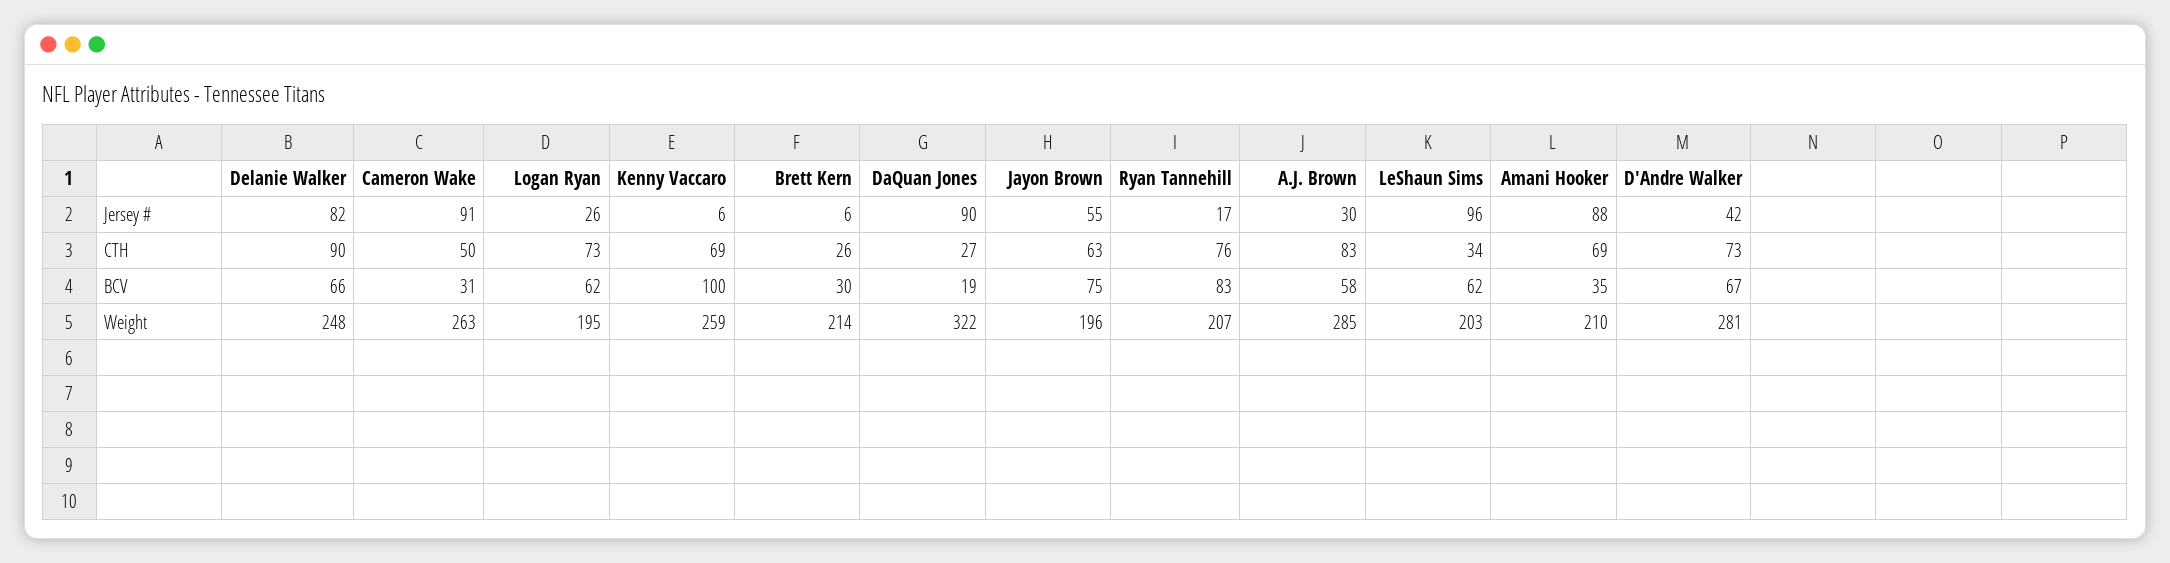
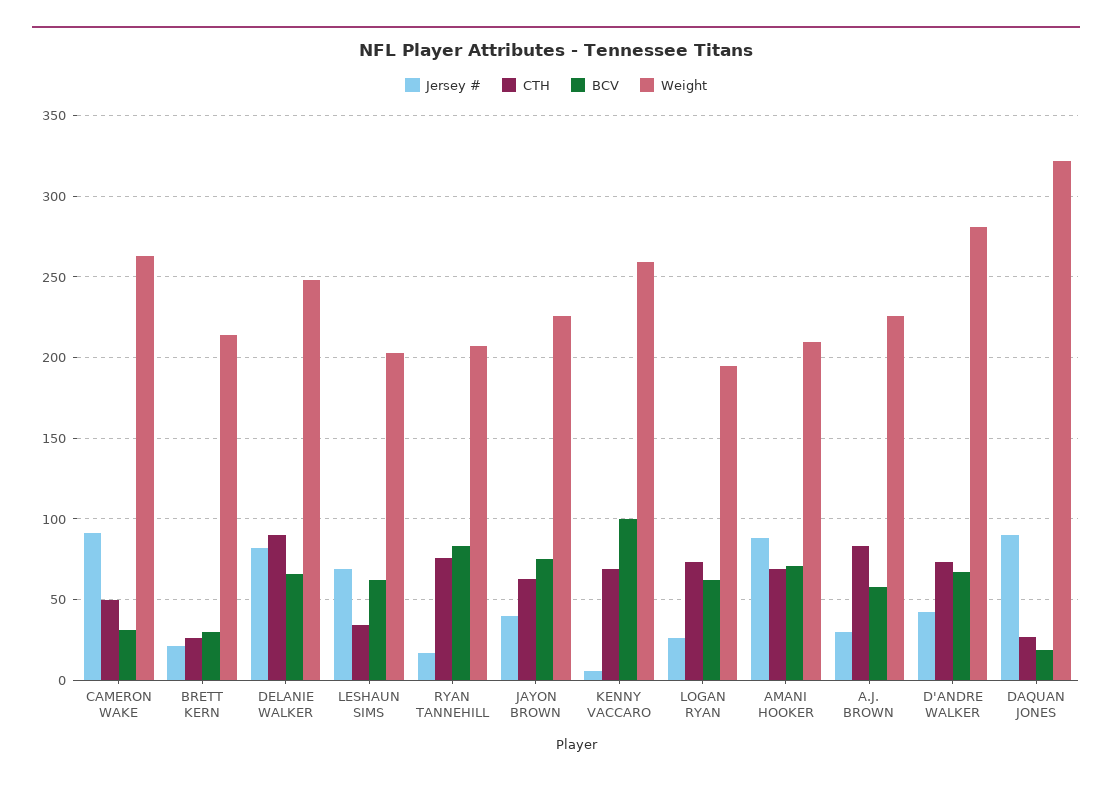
  {
    "Jersey #": {
      "Delanie Walker": 82,
      "Cameron Wake": 91,
      "Logan Ryan": 26,
      "Kenny Vaccaro": 6,
-     "Brett Kern": 6,
+     "Brett Kern": 20,
      "DaQuan Jones": 90,
-     "Jayon Brown": 55,
+     "Jayon Brown": 40,
      "Ryan Tannehill": 17,
      "A.J. Brown": 30,
-     "LeShaun Sims": 96,
+     "LeShaun Sims": 70,
      "Amani Hooker": 88,
      "D'Andre Walker": 42
    },
    "CTH": {
      "Delanie Walker": 90,
      "Cameron Wake": 50,
      "Logan Ryan": 73,
      "Kenny Vaccaro": 69,
      "Brett Kern": 26,
      "DaQuan Jones": 27,
      "Jayon Brown": 63,
      "Ryan Tannehill": 76,
      "A.J. Brown": 83,
      "LeShaun Sims": 34,
      "Amani Hooker": 69,
      "D'Andre Walker": 73
    },
    "BCV": {
      "Delanie Walker": 66,
      "Cameron Wake": 31,
      "Logan Ryan": 62,
      "Kenny Vaccaro": 100,
      "Brett Kern": 30,
      "DaQuan Jones": 19,
      "Jayon Brown": 75,
      "Ryan Tannehill": 83,
      "A.J. Brown": 58,
      "LeShaun Sims": 62,
-     "Amani Hooker": 35,
+     "Amani Hooker": 70,
      "D'Andre Walker": 67
    },
    "Weight": {
      "Delanie Walker": 248,
      "Cameron Wake": 263,
      "Logan Ryan": 195,
      "Kenny Vaccaro": 259,
      "Brett Kern": 214,
      "DaQuan Jones": 322,
-     "Jayon Brown": 196,
+     "Jayon Brown": 225,
      "Ryan Tannehill": 207,
-     "A.J. Brown": 285,
+     "A.J. Brown": 225,
      "LeShaun Sims": 203,
      "Amani Hooker": 210,
      "D'Andre Walker": 281
    }
  }

